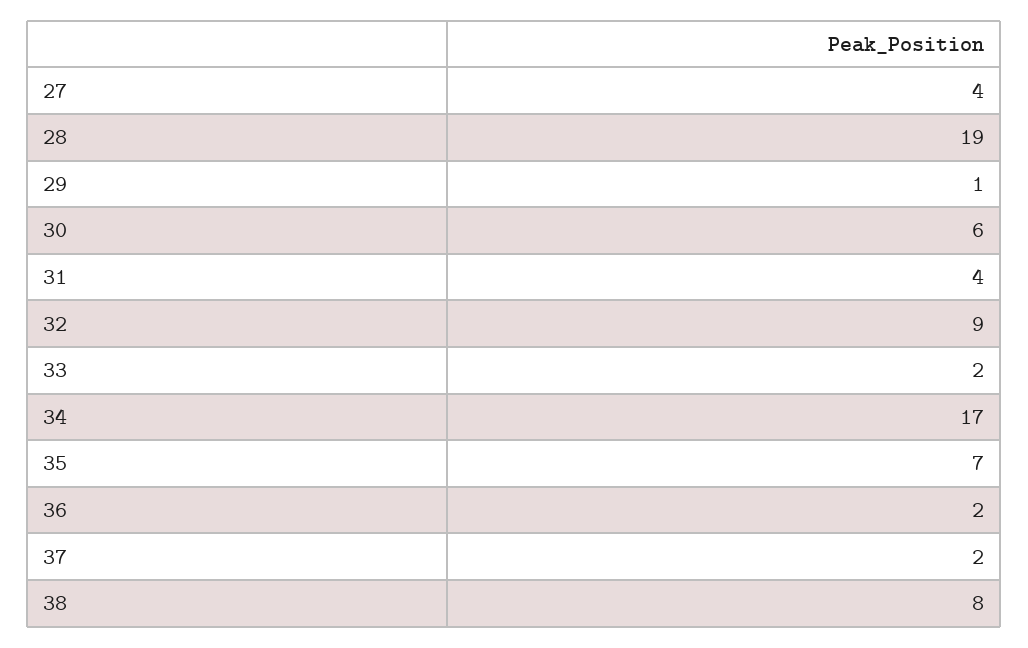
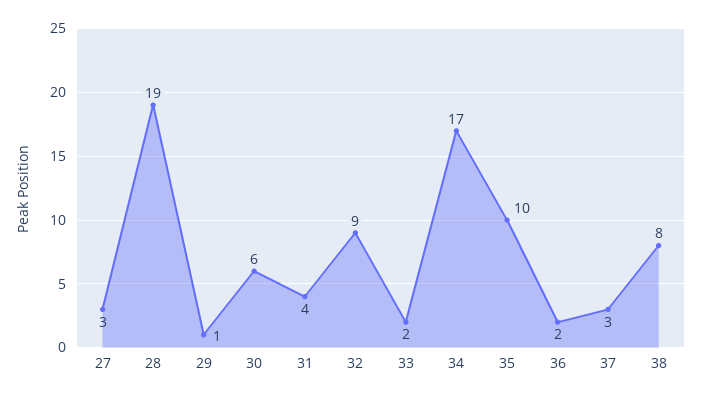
  {
-   "27": 4,
+   "27": 3,
    "28": 19,
    "29": 1,
    "30": 6,
    "31": 4,
    "32": 9,
    "33": 2,
    "34": 17,
-   "35": 7,
+   "35": 10,
    "36": 2,
-   "37": 2,
+   "37": 3,
    "38": 8
  }

